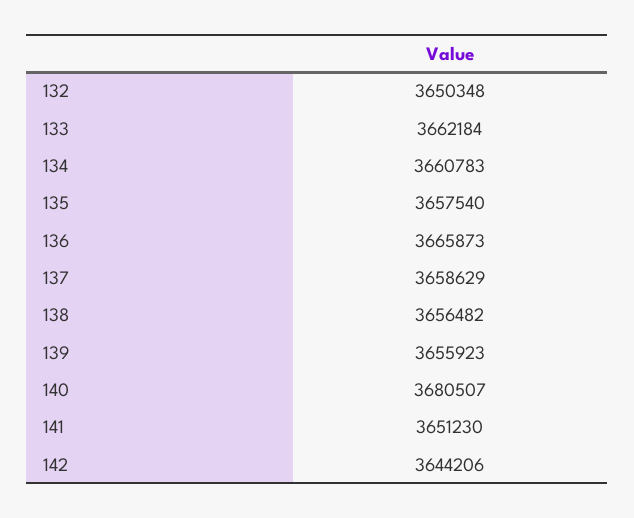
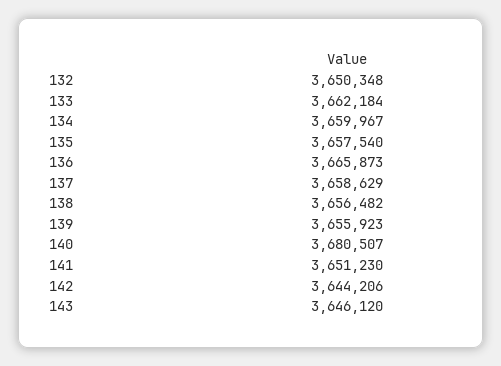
  {
    "132": 3650348,
    "133": 3662184,
-   "134": 3660783,
+   "134": 3659967,
    "135": 3657540,
    "136": 3665873,
    "137": 3658629,
    "138": 3656482,
    "139": 3655923,
    "140": 3680507,
    "141": 3651230,
-   "142": 3644206
+   "142": 3644206,
+   "143": 3646120
  }

